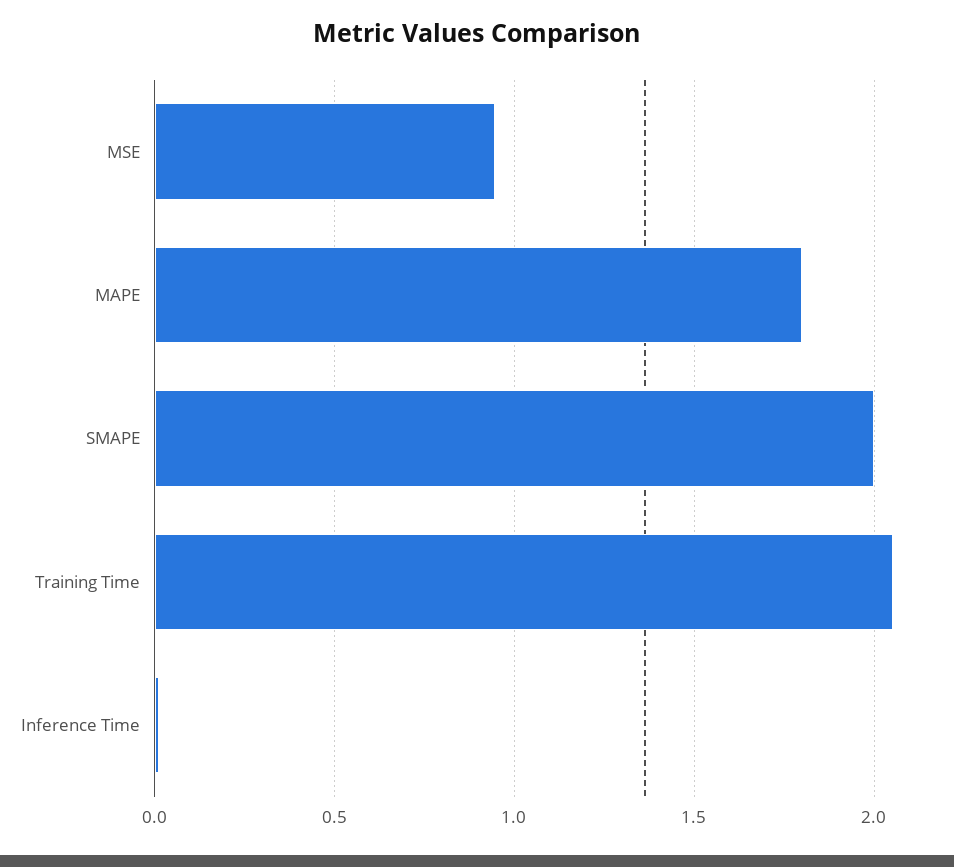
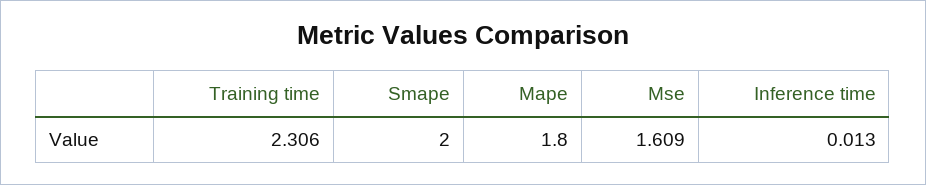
  {
-   "MSE": 0.95,
+   "MSE": 1.609,
    "MAPE": 1.8,
    "SMAPE": 2,
-   "Training Time": 2.05,
+   "Training Time": 2.306,
    "Inference Time": 0.013
  }

